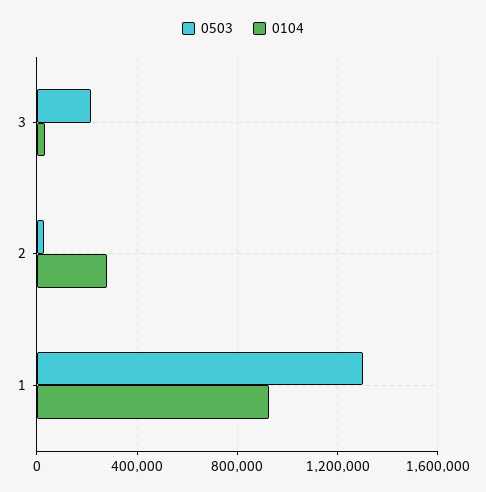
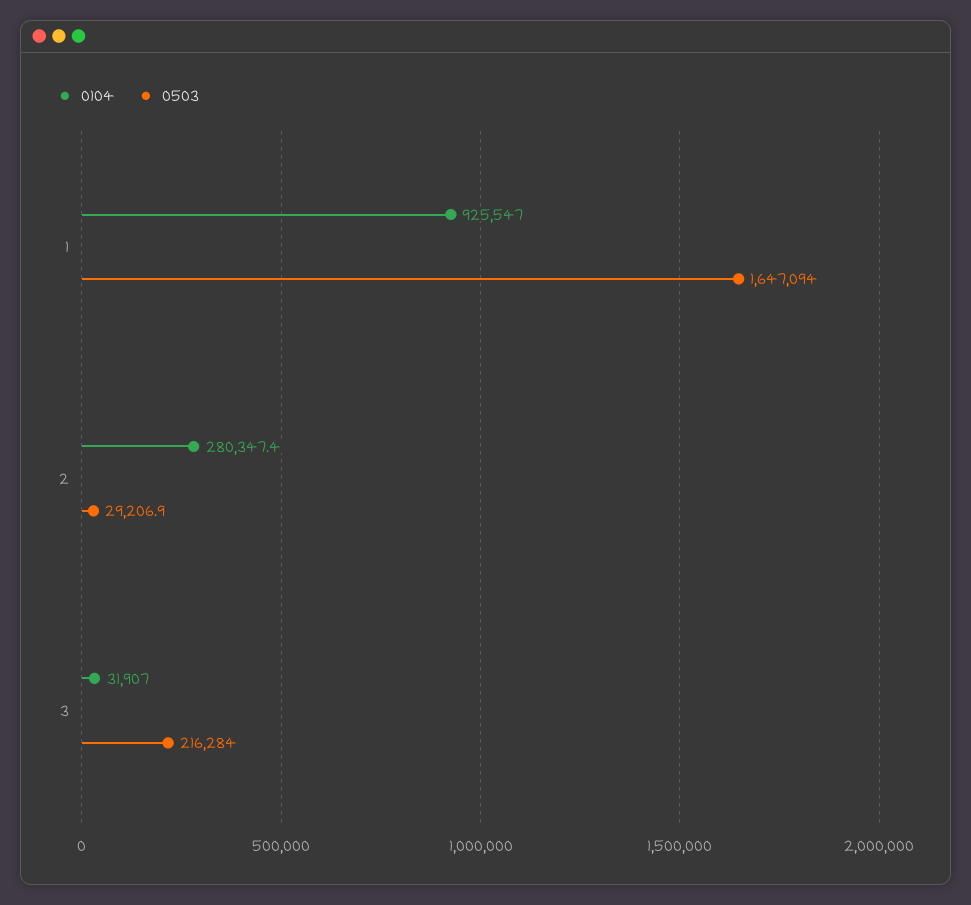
  {
    "0503": {
      "3": 216284,
      "2": 29206.9,
-     "1": 1300000
+     "1": 1647094
    },
    "0104": {
      "3": 31907,
      "2": 280347.4,
      "1": 925547
    }
  }

